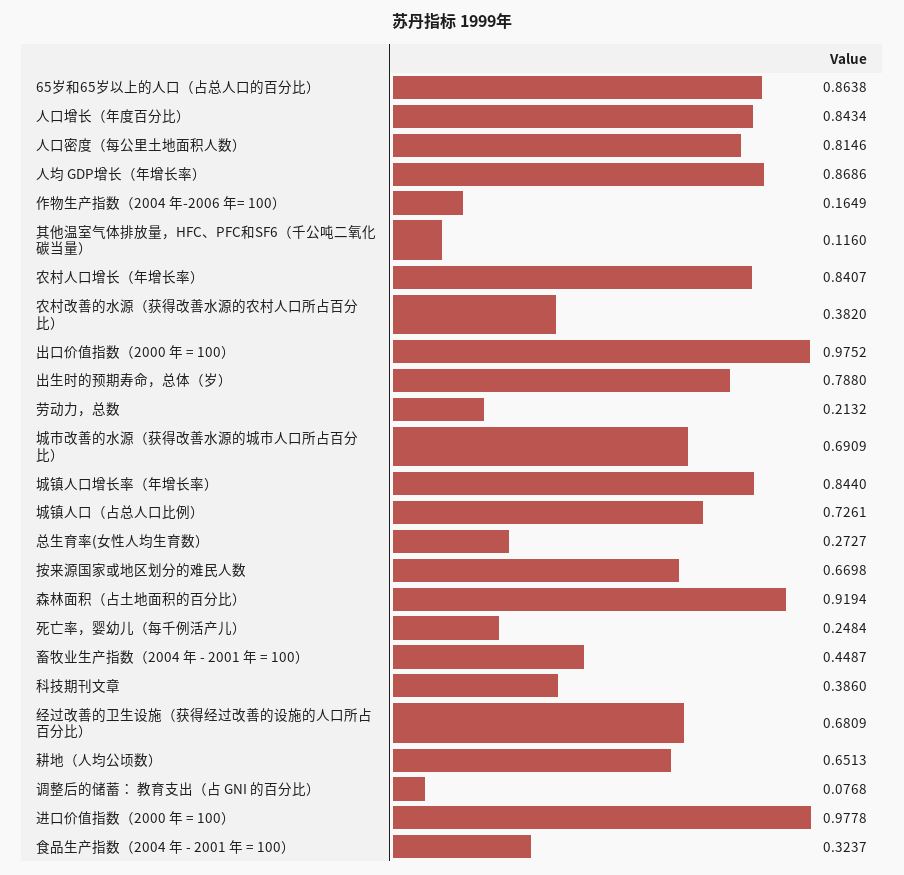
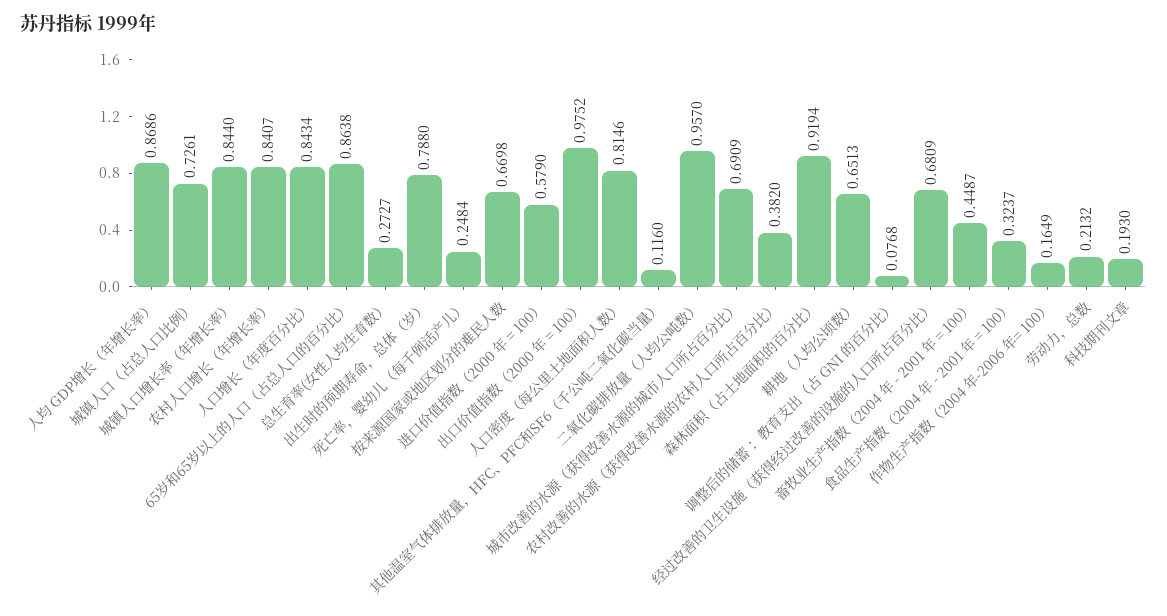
  {
    "65岁和65岁以上的人口（占总人口的百分比）": 0.8638,
    "人口增长（年度百分比）": 0.8434,
    "人口密度（每公里土地面积人数）": 0.8146,
    "人均 GDP增长（年增长率）": 0.8686,
    "作物生产指数（2004 年-2006 年= 100）": 0.1649,
    "其他温室气体排放量，HFC、PFC和SF6（千公吨二氧化碳当量）": 0.116,
    "农村人口增长（年增长率）": 0.8407,
    "农村改善的水源（获得改善水源的农村人口所占百分比）": 0.382,
    "出口价值指数（2000 年 = 100）": 0.9752,
    "出生时的预期寿命，总体（岁）": 0.788,
    "劳动力，总数": 0.2132,
    "城市改善的水源（获得改善水源的城市人口所占百分比）": 0.6909,
    "城镇人口增长率（年增长率）": 0.844,
    "城镇人口（占总人口比例）": 0.7261,
    "总生育率(女性人均生育数）": 0.2727,
    "按来源国家或地区划分的难民人数": 0.6698,
    "森林面积（占土地面积的百分比）": 0.9194,
    "死亡率，婴幼儿（每千例活产儿）": 0.2484,
    "畜牧业生产指数（2004 年 - 2001 年 = 100）": 0.4487,
-   "科技期刊文章": 0.386,
+   "科技期刊文章": 0.193,
    "经过改善的卫生设施（获得经过改善的设施的人口所占百分比）": 0.6809,
    "耕地（人均公顷数）": 0.6513,
    "调整后的储蓄： 教育支出（占 GNI 的百分比）": 0.0768,
-   "进口价值指数（2000 年 = 100）": 0.9778,
+   "进口价值指数（2000 年 = 100）": 0.579,
-   "食品生产指数（2004 年 - 2001 年 = 100）": 0.3237
+   "食品生产指数（2004 年 - 2001 年 = 100）": 0.3237,
+   "二氧化碳排放量（人均公吨数）": 0.957
  }

